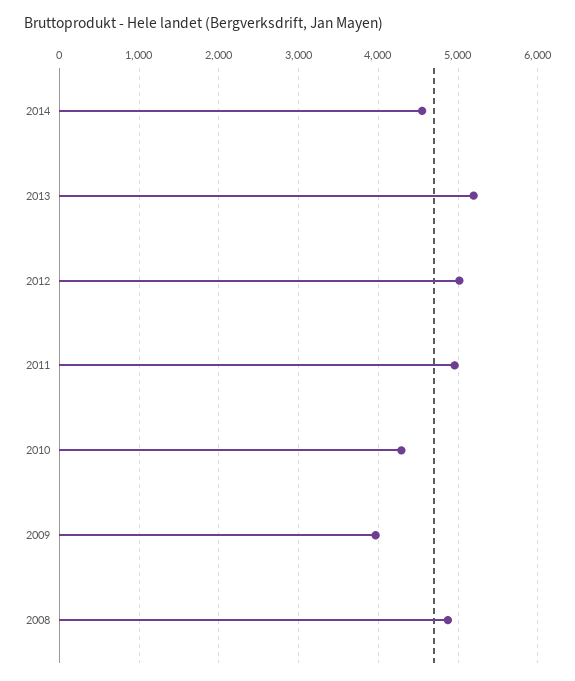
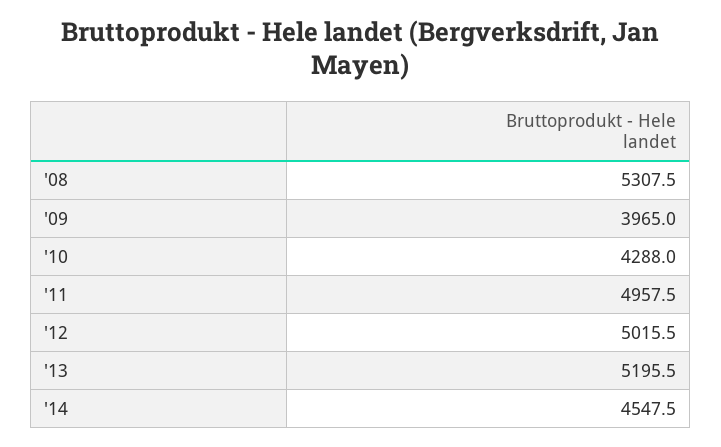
  {
    "2014": 4547.5,
    "2013": 5195.5,
    "2012": 5015.5,
    "2011": 4957.5,
    "2010": 4288,
    "2009": 3965,
-   "2008": 4900
+   "2008": 5307.5
  }

